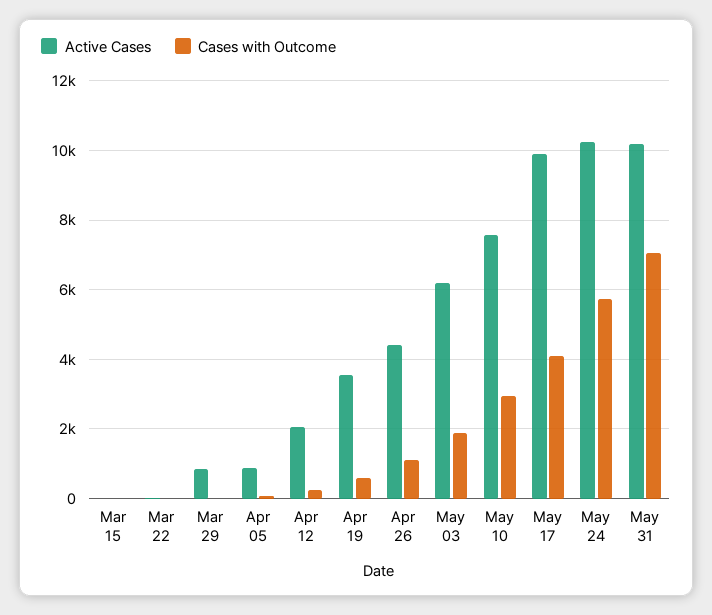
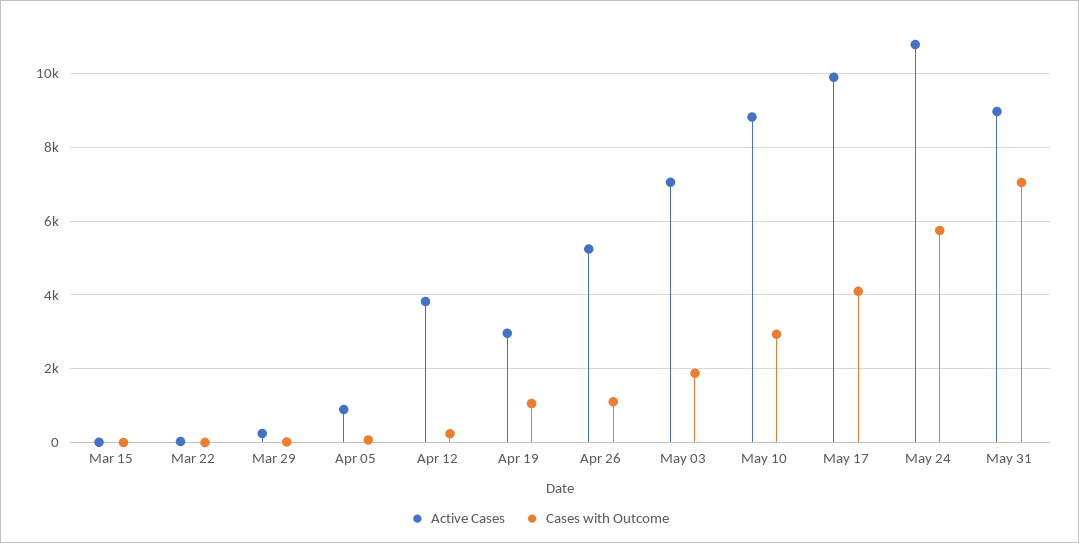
  {
    "Active Cases": {
      "Mar 15": 0,
      "Mar 22": 0,
-     "Mar 29": 800,
+     "Mar 29": 200,
      "Apr 05": 800,
-     "Apr 12": 2000,
+     "Apr 12": 3800,
-     "Apr 19": 3600,
+     "Apr 19": 3000,
-     "Apr 26": 4400,
+     "Apr 26": 5200,
-     "May 03": 6200,
+     "May 03": 7000,
-     "May 10": 7600,
+     "May 10": 8800,
      "May 17": 10000,
-     "May 24": 10200,
+     "May 24": 10800,
-     "May 31": 10200
+     "May 31": 9000
    },
    "Cases with Outcome": {
      "Mar 15": 0,
      "Mar 22": 0,
      "Mar 29": 0,
      "Apr 05": 0,
      "Apr 12": 200,
-     "Apr 19": 600,
+     "Apr 19": 1000,
      "Apr 26": 1200,
      "May 03": 1800,
      "May 10": 3000,
      "May 17": 4200,
      "May 24": 5800,
      "May 31": 7000
    }
  }

